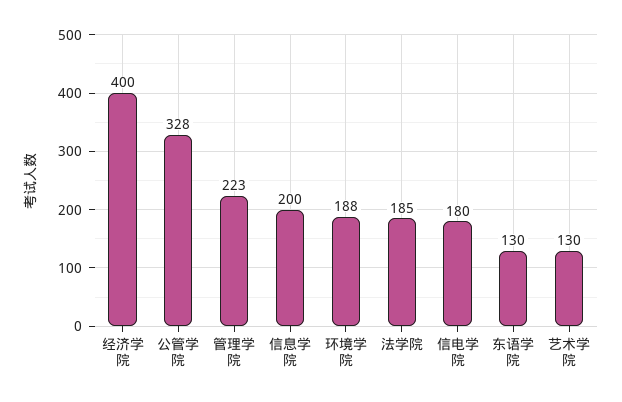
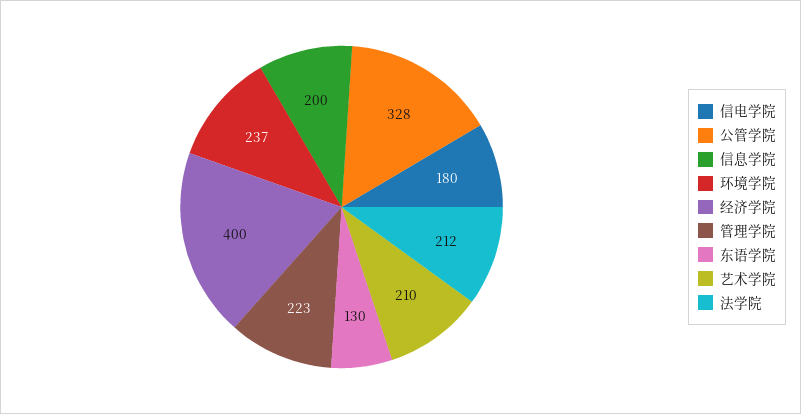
  {
    "经济学院": 400,
    "公管学院": 328,
    "管理学院": 223,
    "信息学院": 200,
-   "环境学院": 188,
+   "环境学院": 237,
-   "法学院": 185,
+   "法学院": 212,
    "信电学院": 180,
    "东语学院": 130,
-   "艺术学院": 130
+   "艺术学院": 210
  }

